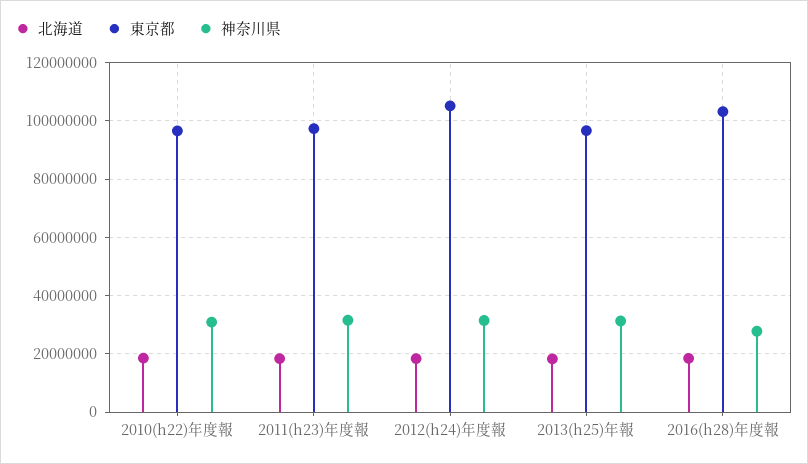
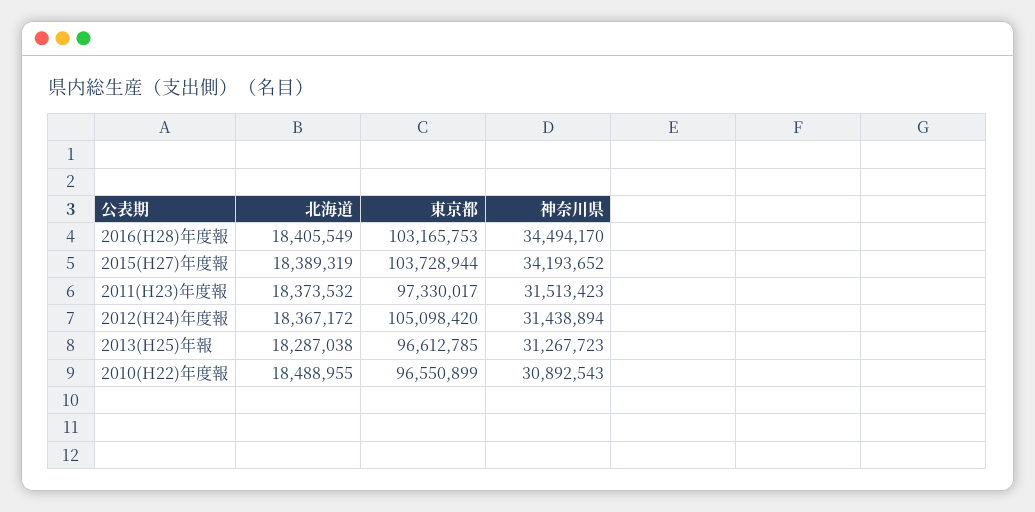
  {
    "北海道": {
      "2010(h22)年度報": 18488955,
      "2011(h23)年度報": 18373532,
      "2012(h24)年度報": 18367172,
      "2013(h25)年報": 18287038,
-     "2016(h28)年度報": 18405549
+     "2016(h28)年度報": 18405549,
+     "2015(H27)年度報": 18389319
    },
    "東京都": {
      "2010(h22)年度報": 96550899,
      "2011(h23)年度報": 97330017,
      "2012(h24)年度報": 105098420,
      "2013(h25)年報": 96612785,
-     "2016(h28)年度報": 103165753
+     "2016(h28)年度報": 103165753,
+     "2015(H27)年度報": 103728944
    },
    "神奈川県": {
      "2010(h22)年度報": 30892543,
      "2011(h23)年度報": 31513423,
      "2012(h24)年度報": 31438894,
      "2013(h25)年報": 31267723,
-     "2016(h28)年度報": 27500000
+     "2016(h28)年度報": 34494170,
+     "2015(H27)年度報": 34193652
    }
  }

